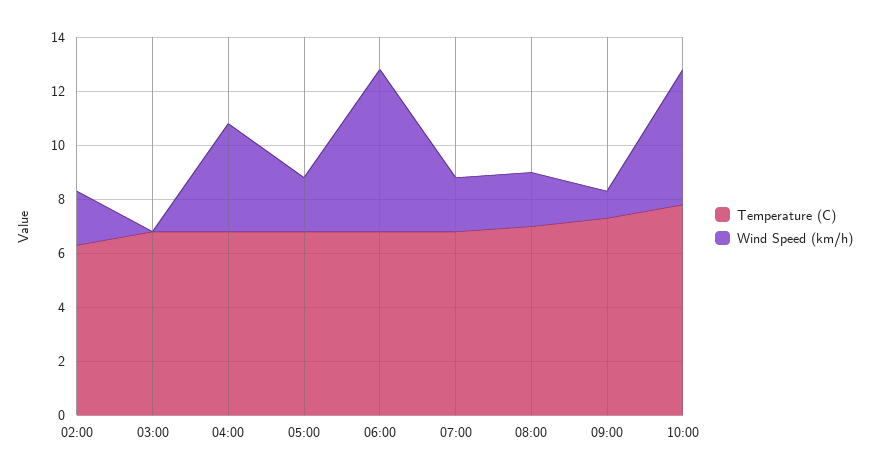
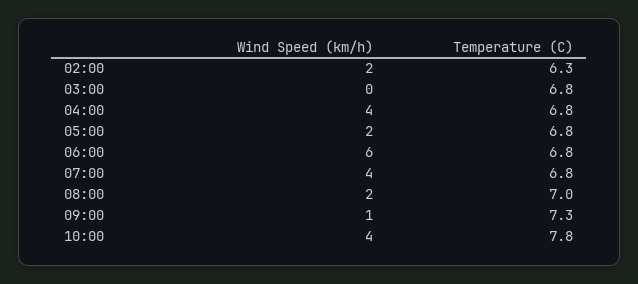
  {
    "Temperature (C)": {
      "02:00": 6.3,
      "03:00": 6.8,
      "04:00": 6.8,
      "05:00": 6.8,
      "06:00": 6.8,
      "07:00": 6.8,
      "08:00": 7,
      "09:00": 7.3,
      "10:00": 7.8
    },
    "Wind Speed (km/h)": {
      "02:00": 2,
      "03:00": 0,
      "04:00": 4,
      "05:00": 2,
      "06:00": 6,
-     "07:00": 2,
+     "07:00": 4,
      "08:00": 2,
      "09:00": 1,
-     "10:00": 5
+     "10:00": 4
    }
  }

